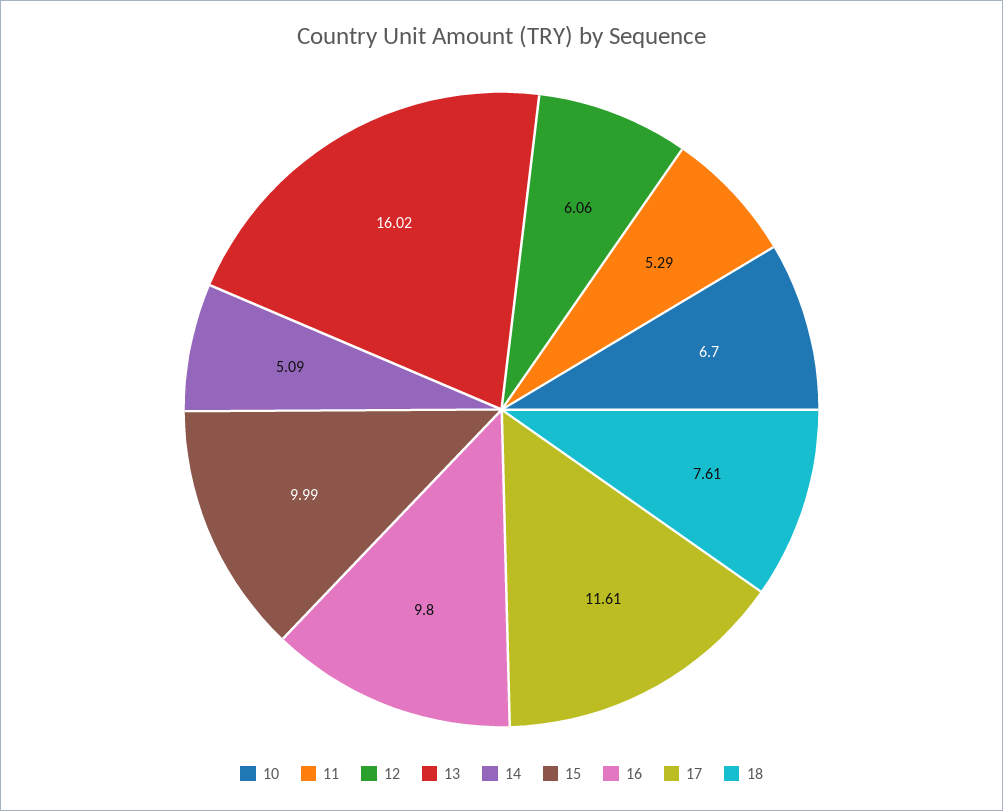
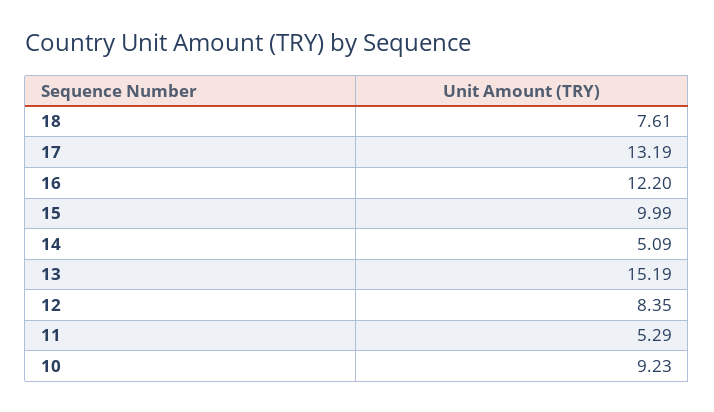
  {
-   "10": 6.7,
+   "10": 9.23,
    "11": 5.29,
-   "12": 6.06,
+   "12": 8.35,
-   "13": 16.02,
+   "13": 15.19,
    "14": 5.09,
    "15": 9.99,
-   "16": 9.8,
+   "16": 12.2,
-   "17": 11.61,
+   "17": 13.19,
    "18": 7.61
  }

